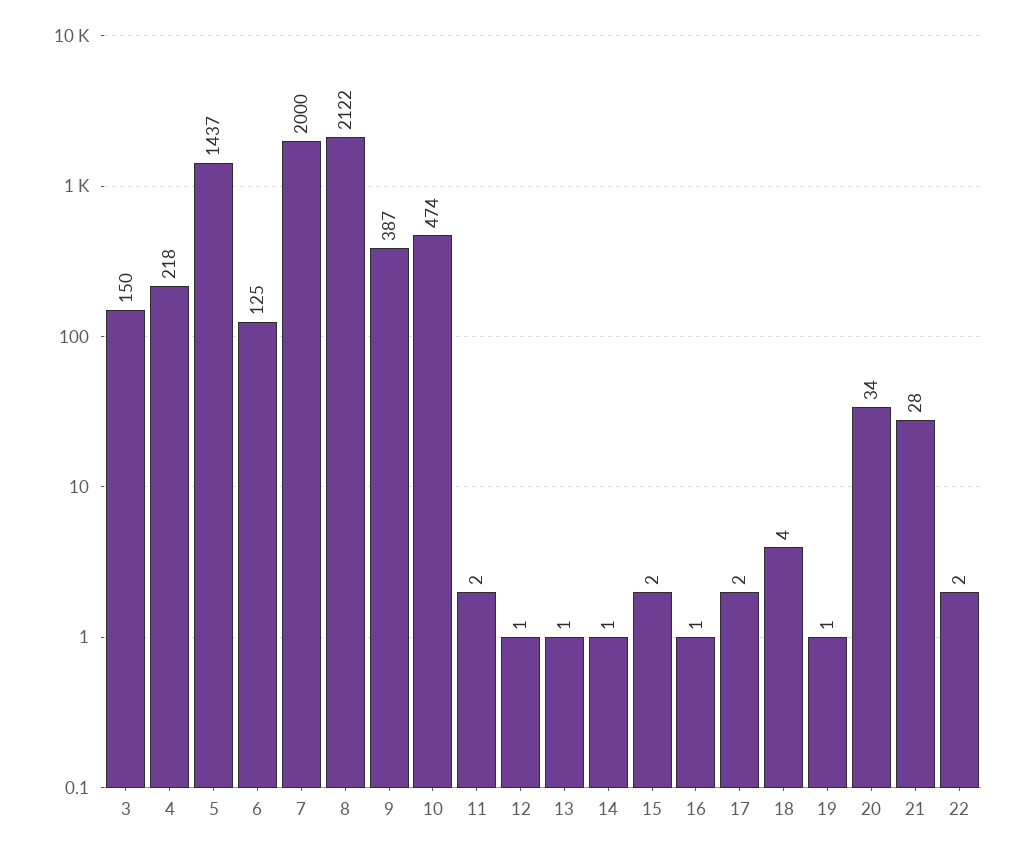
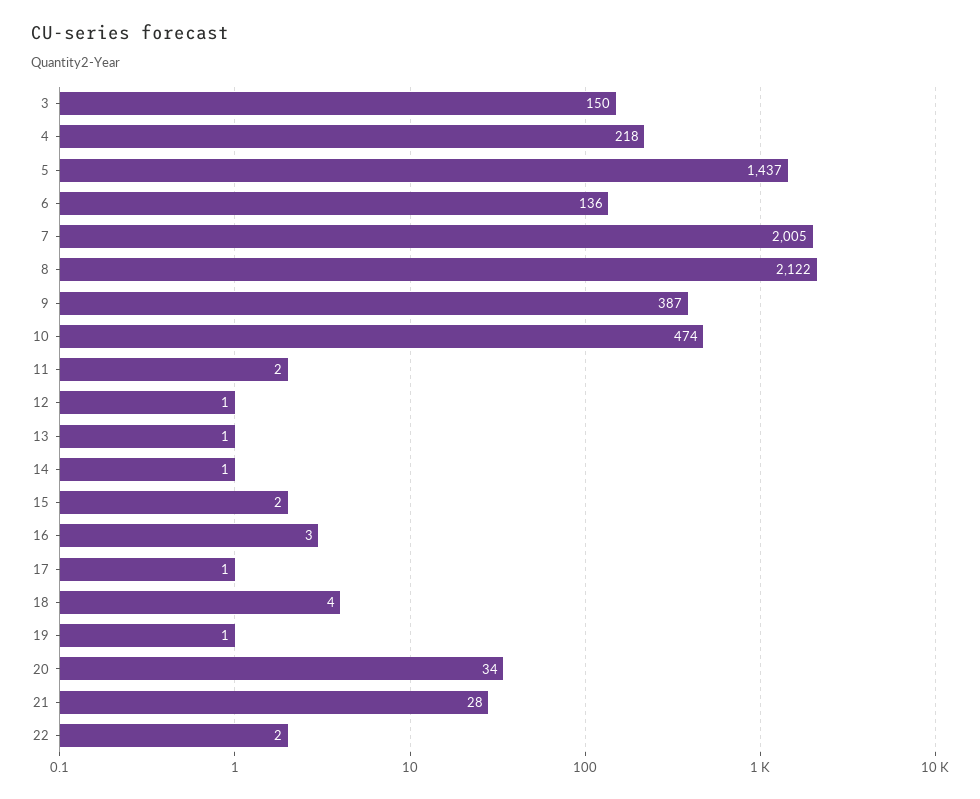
  {
    "3": 150,
    "4": 218,
    "5": 1437,
-   "6": 125,
+   "6": 136,
-   "7": 2000,
+   "7": 2005,
    "8": 2122,
    "9": 387,
    "10": 474,
    "11": 2,
    "12": 1,
    "13": 1,
    "14": 1,
    "15": 2,
-   "16": 1,
+   "16": 3,
-   "17": 2,
+   "17": 1,
    "18": 4,
    "19": 1,
    "20": 34,
    "21": 28,
    "22": 2
  }

